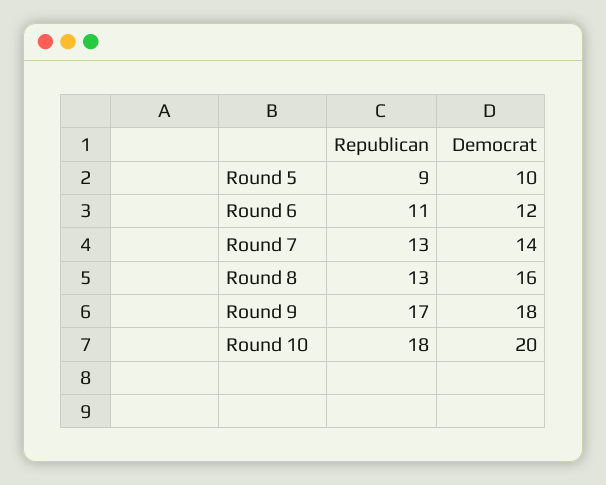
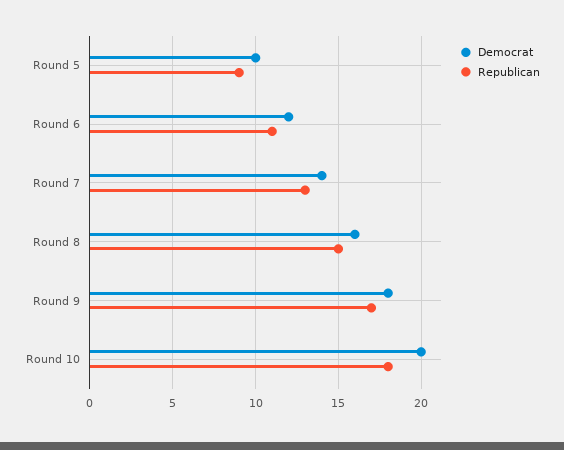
  {
    "Republican": {
      "Round 5": 9,
      "Round 6": 11,
      "Round 7": 13,
-     "Round 8": 13,
+     "Round 8": 15,
      "Round 9": 17,
      "Round 10": 18
    },
    "Democrat": {
      "Round 5": 10,
      "Round 6": 12,
      "Round 7": 14,
      "Round 8": 16,
      "Round 9": 18,
      "Round 10": 20
    }
  }

